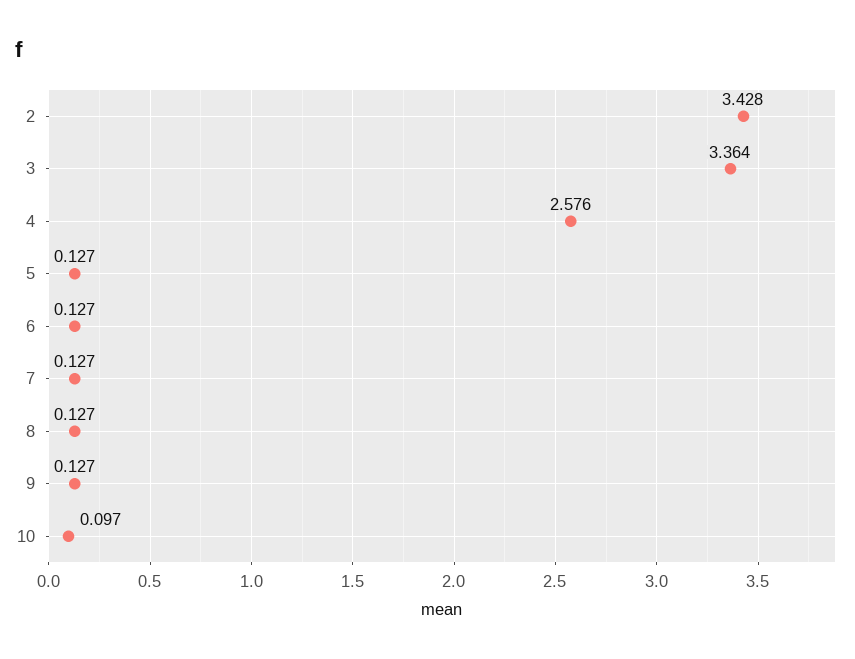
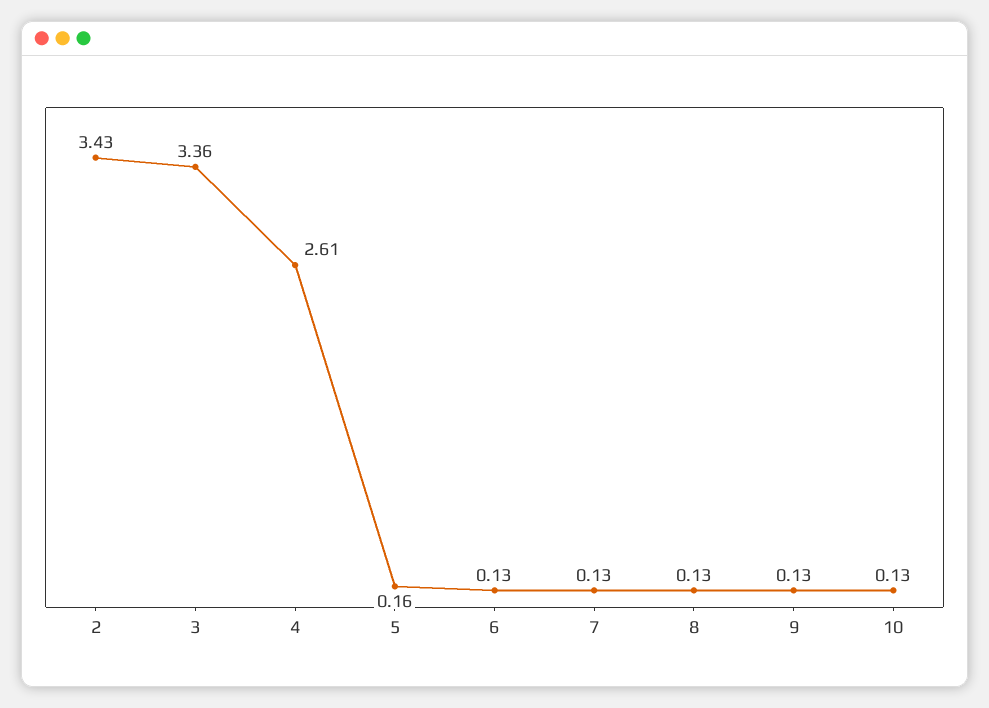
  {
    "2": 3.428,
    "3": 3.364,
-   "4": 2.576,
+   "4": 2.61,
-   "5": 0.127,
+   "5": 0.16,
    "6": 0.127,
    "7": 0.127,
    "8": 0.127,
    "9": 0.127,
-   "10": 0.097
+   "10": 0.13
  }

